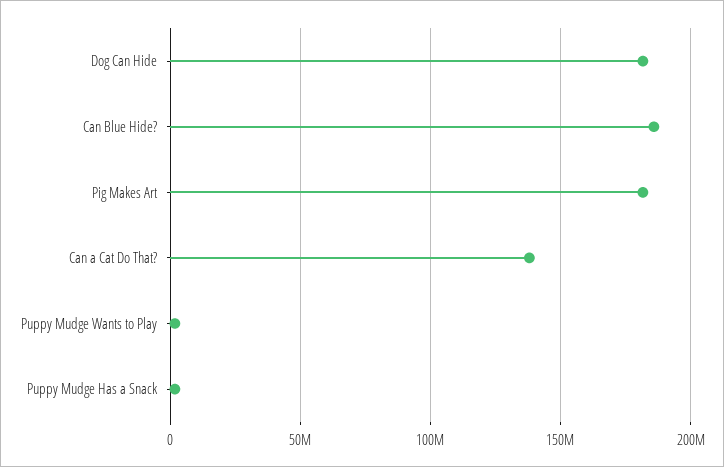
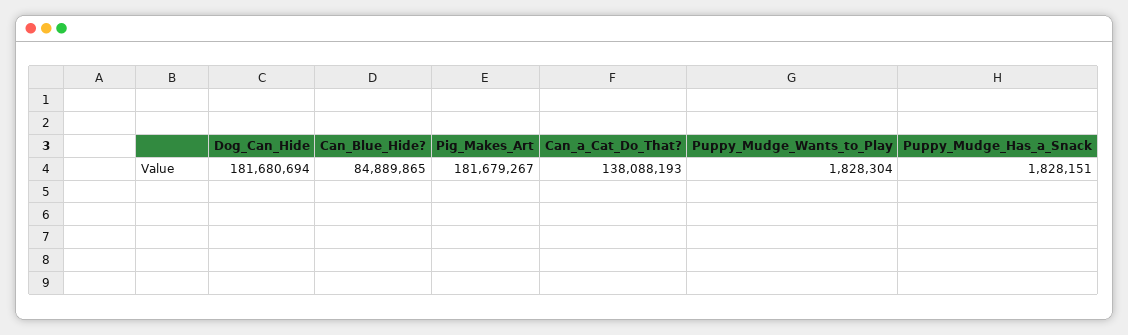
  {
    "Dog Can Hide": 181680694,
-   "Can Blue Hide?": 185000000,
+   "Can Blue Hide?": 84889865,
    "Pig Makes Art": 181679267,
    "Can a Cat Do That?": 138088193,
    "Puppy Mudge Wants to Play": 1828304,
    "Puppy Mudge Has a Snack": 1828151
  }

